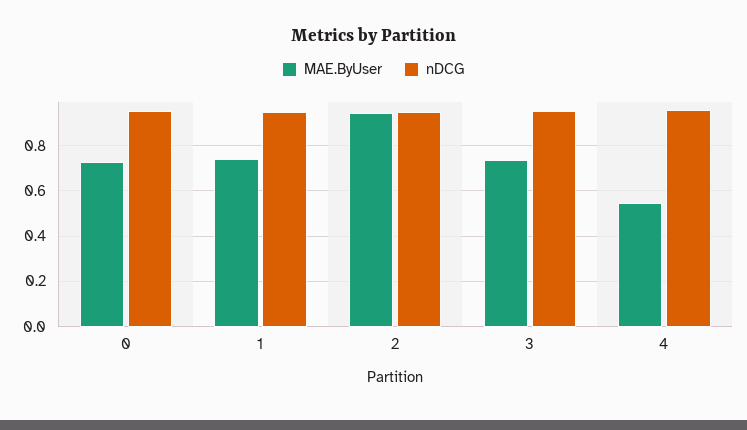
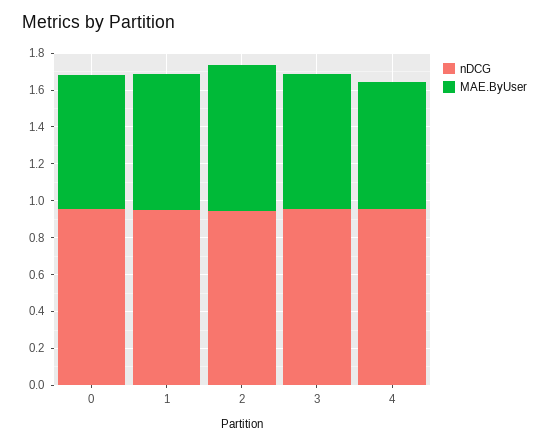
  {
    "MAE.ByUser": {
      "0": 0.75,
      "1": 0.75,
-     "2": 0.95,
+     "2": 0.8,
      "3": 0.75,
-     "4": 0.55
+     "4": 0.7
    },
    "nDCG": {
      "0": 0.95,
      "1": 0.95,
      "2": 0.95,
      "3": 0.95,
      "4": 0.95
    }
  }

